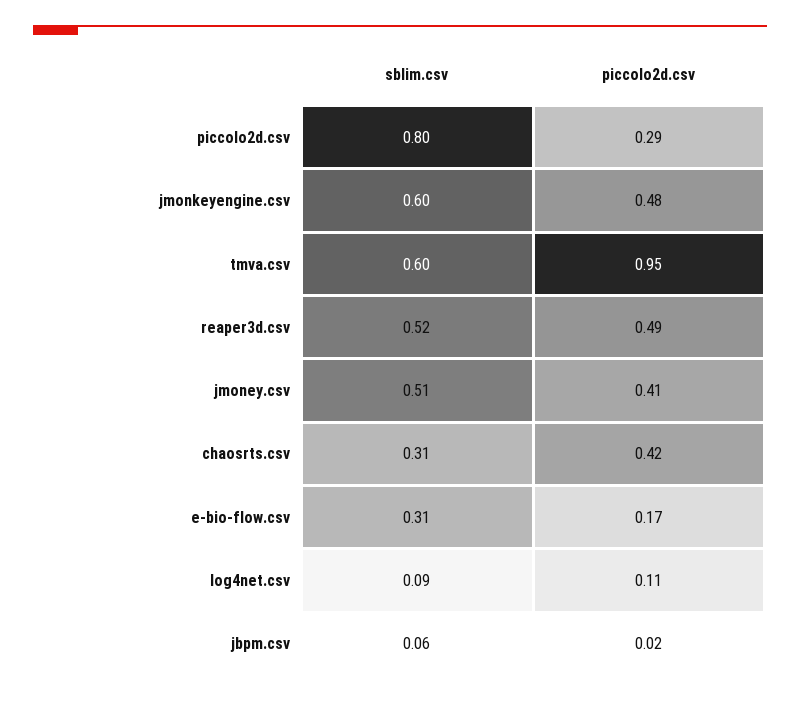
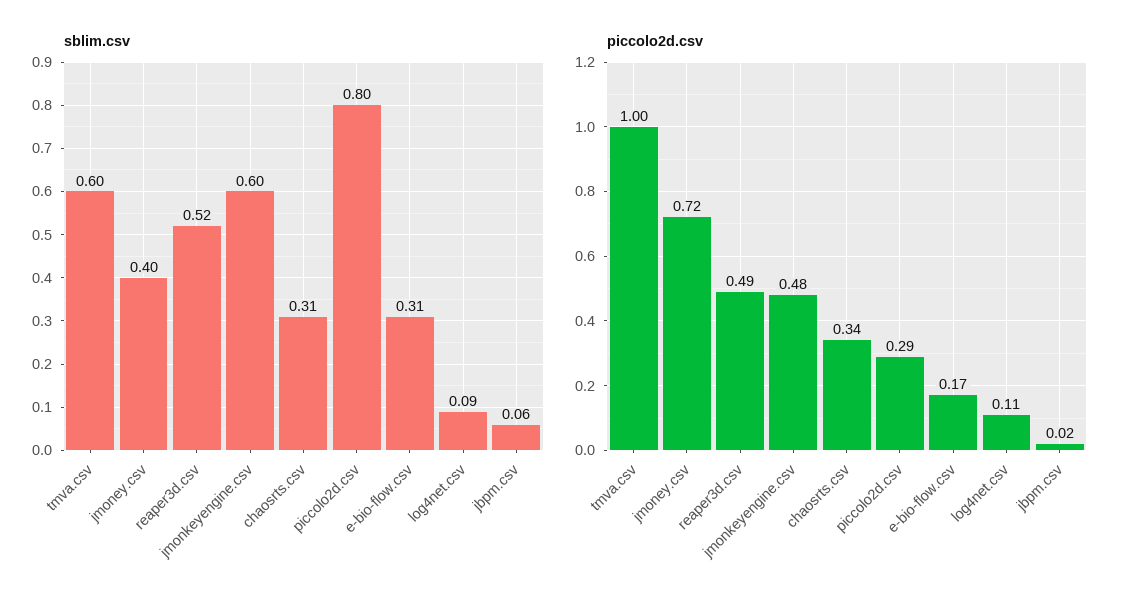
  {
    "sblim.csv": {
      "piccolo2d.csv": 0.8,
      "jmonkeyengine.csv": 0.6,
      "tmva.csv": 0.6,
      "reaper3d.csv": 0.52,
-     "jmoney.csv": 0.51,
+     "jmoney.csv": 0.4,
      "chaosrts.csv": 0.31,
      "e-bio-flow.csv": 0.31,
      "log4net.csv": 0.09,
      "jbpm.csv": 0.06
    },
    "piccolo2d.csv": {
      "piccolo2d.csv": 0.29,
      "jmonkeyengine.csv": 0.48,
-     "tmva.csv": 0.95,
+     "tmva.csv": 1,
      "reaper3d.csv": 0.49,
-     "jmoney.csv": 0.41,
+     "jmoney.csv": 0.72,
-     "chaosrts.csv": 0.42,
+     "chaosrts.csv": 0.34,
      "e-bio-flow.csv": 0.17,
      "log4net.csv": 0.11,
      "jbpm.csv": 0.02
    }
  }

